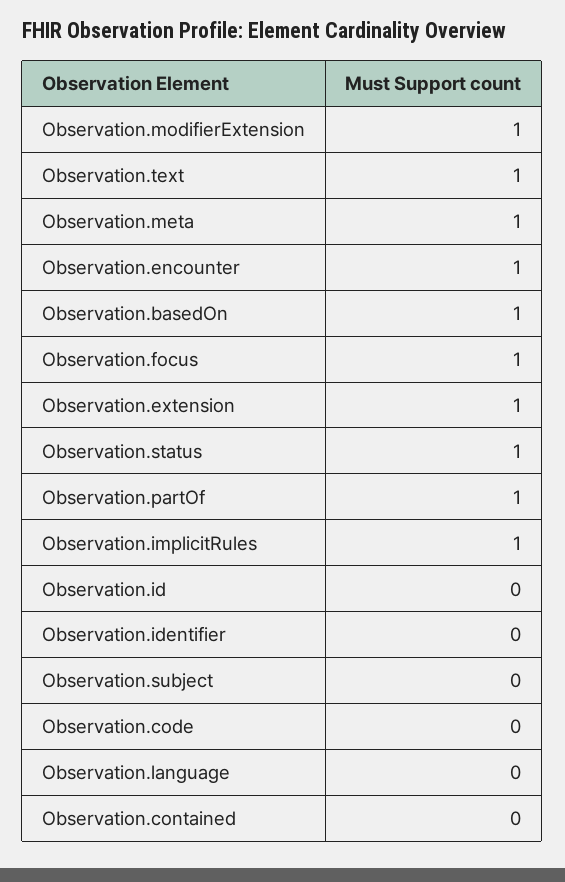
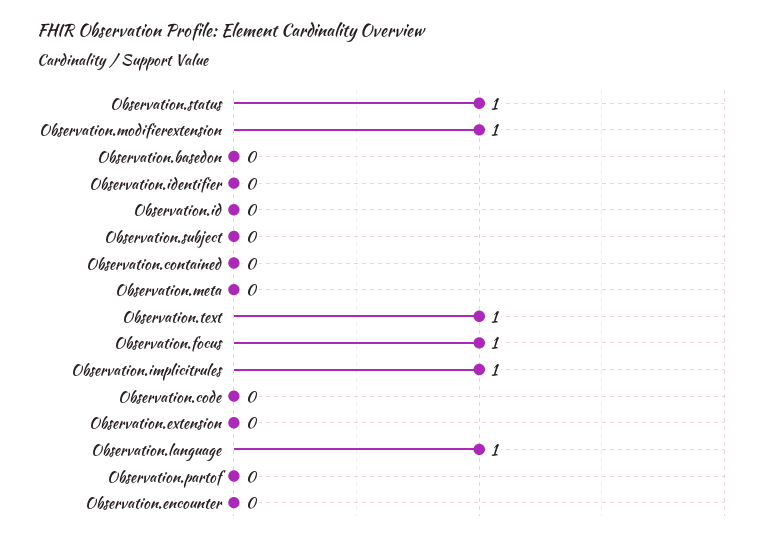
  {
    "Observation.modifierExtension": 1,
    "Observation.text": 1,
-   "Observation.meta": 1,
+   "Observation.meta": 0,
-   "Observation.encounter": 1,
+   "Observation.encounter": 0,
-   "Observation.basedOn": 1,
+   "Observation.basedOn": 0,
    "Observation.focus": 1,
-   "Observation.extension": 1,
+   "Observation.extension": 0,
    "Observation.status": 1,
-   "Observation.partOf": 1,
+   "Observation.partOf": 0,
    "Observation.implicitRules": 1,
    "Observation.id": 0,
    "Observation.identifier": 0,
    "Observation.subject": 0,
    "Observation.code": 0,
-   "Observation.language": 0,
+   "Observation.language": 1,
    "Observation.contained": 0
  }

